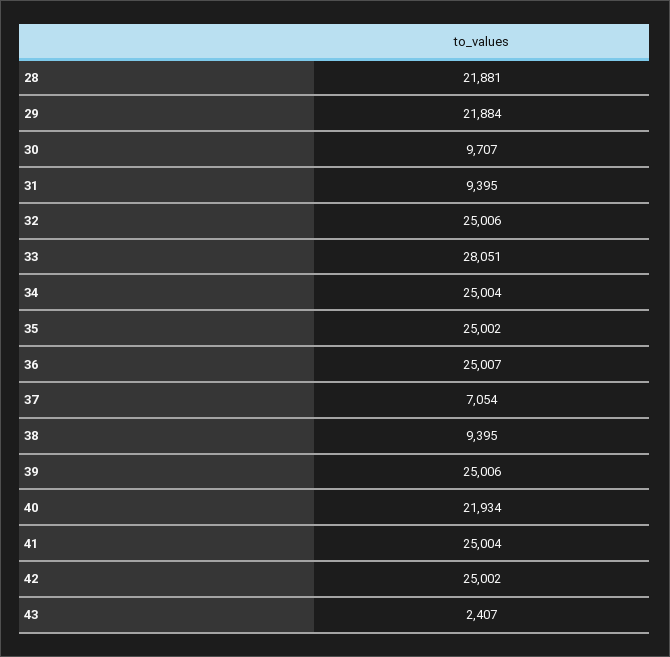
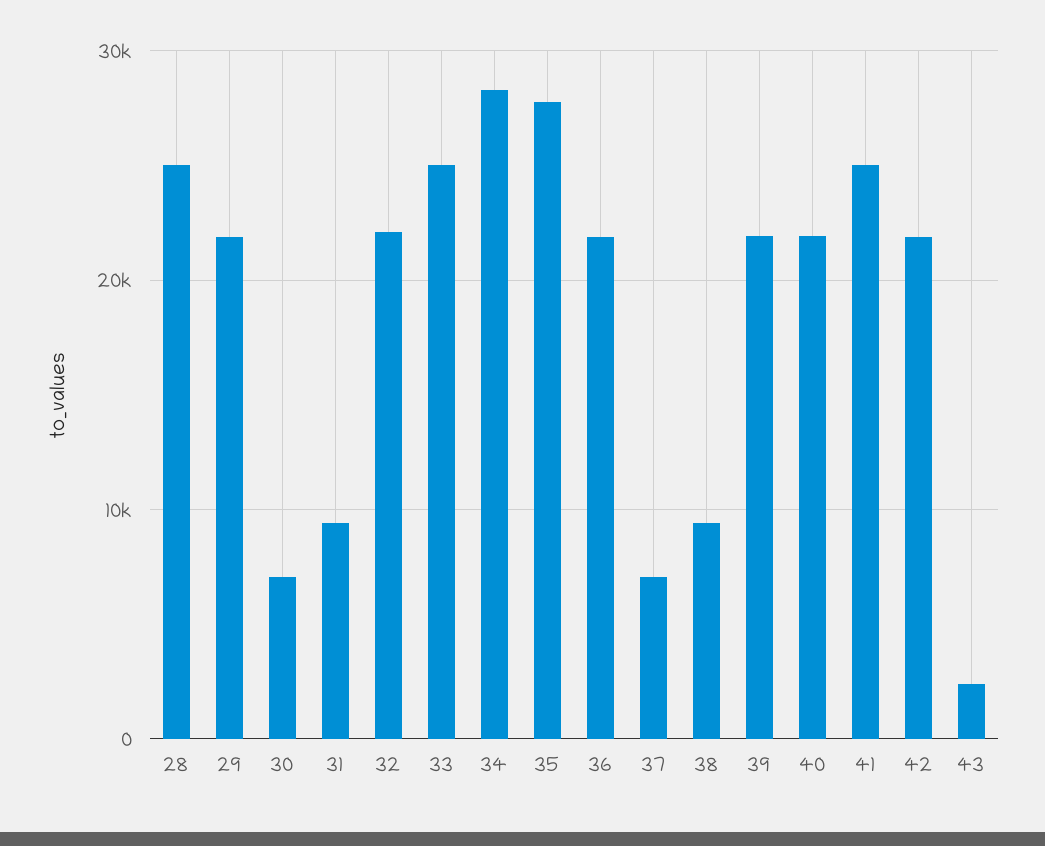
  {
-   "28": 21881,
+   "28": 25000,
    "29": 21884,
-   "30": 9707,
+   "30": 7000,
    "31": 9395,
-   "32": 25006,
+   "32": 22000,
-   "33": 28051,
+   "33": 25000,
-   "34": 25004,
+   "34": 28000,
-   "35": 25002,
+   "35": 28000,
-   "36": 25007,
+   "36": 22000,
    "37": 7054,
    "38": 9395,
-   "39": 25006,
+   "39": 22000,
    "40": 21934,
    "41": 25004,
-   "42": 25002,
+   "42": 22000,
    "43": 2407
  }

